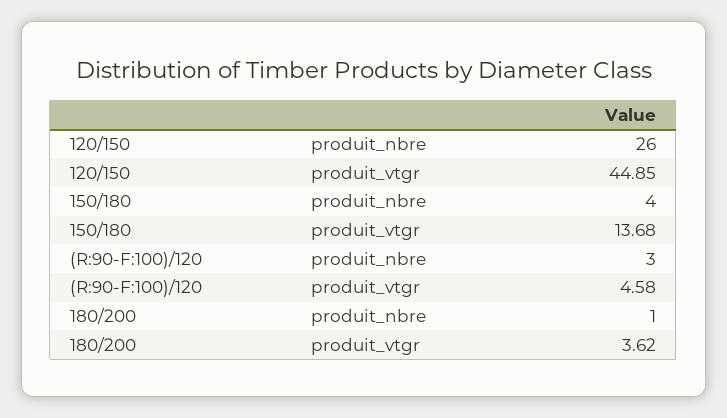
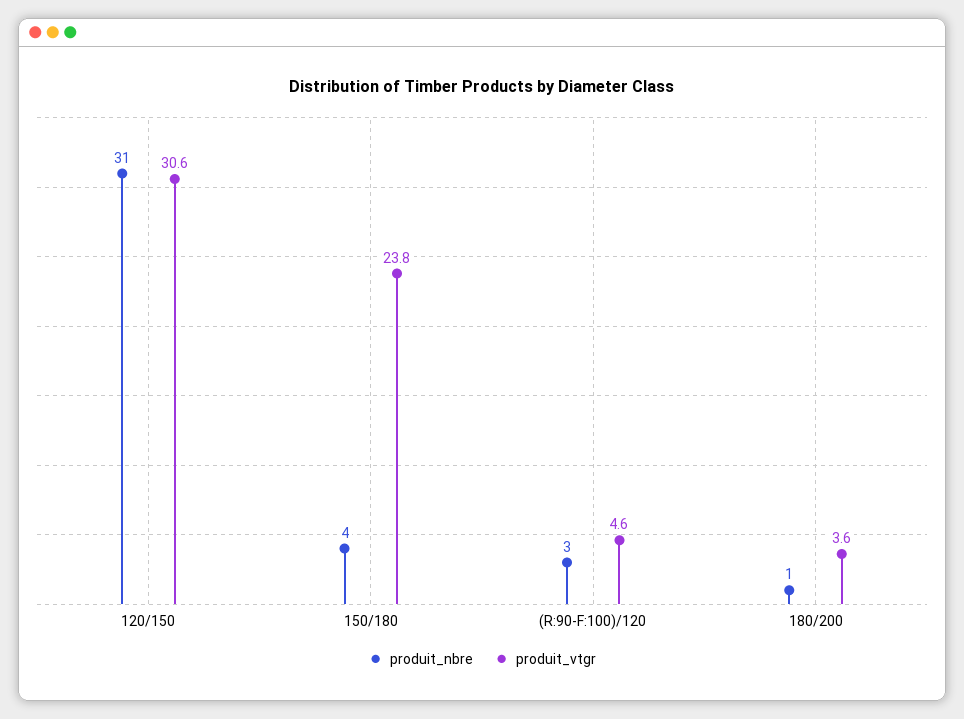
  {
    "produit_nbre": {
-     "120/150": 26,
+     "120/150": 31,
      "150/180": 4,
      "(R:90-F:100)/120": 3,
      "180/200": 1
    },
    "produit_vtgr": {
-     "120/150": 44.85,
+     "120/150": 30.6,
-     "150/180": 13.68,
+     "150/180": 23.8,
      "(R:90-F:100)/120": 4.58,
      "180/200": 3.62
    }
  }

